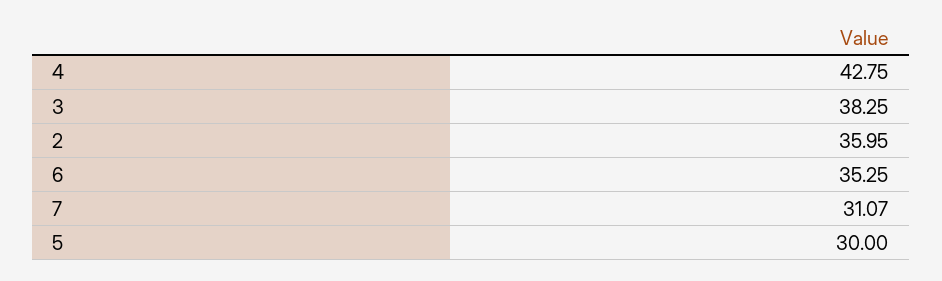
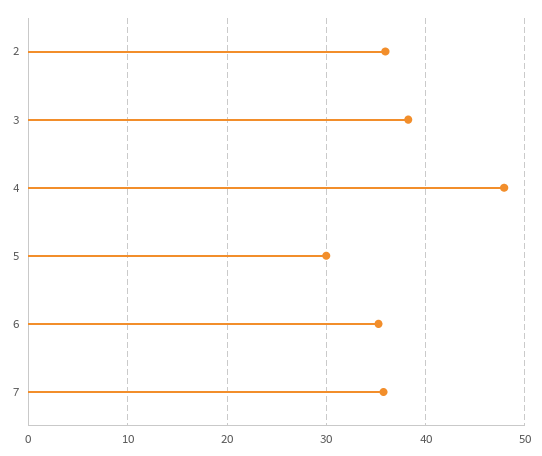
  {
-   "4": 42.75,
+   "4": 48,
    "3": 38.25,
    "2": 35.95,
    "6": 35.25,
-   "7": 31.07,
+   "7": 36,
    "5": 30
  }

